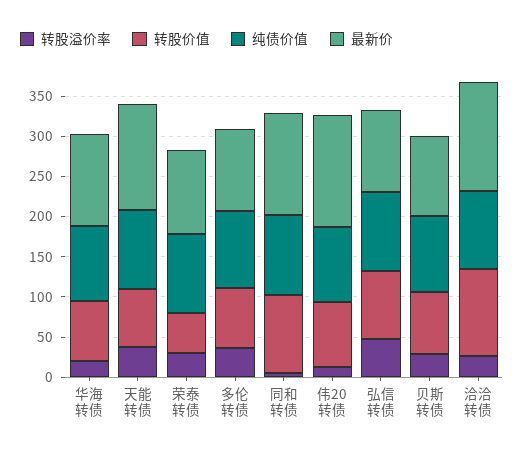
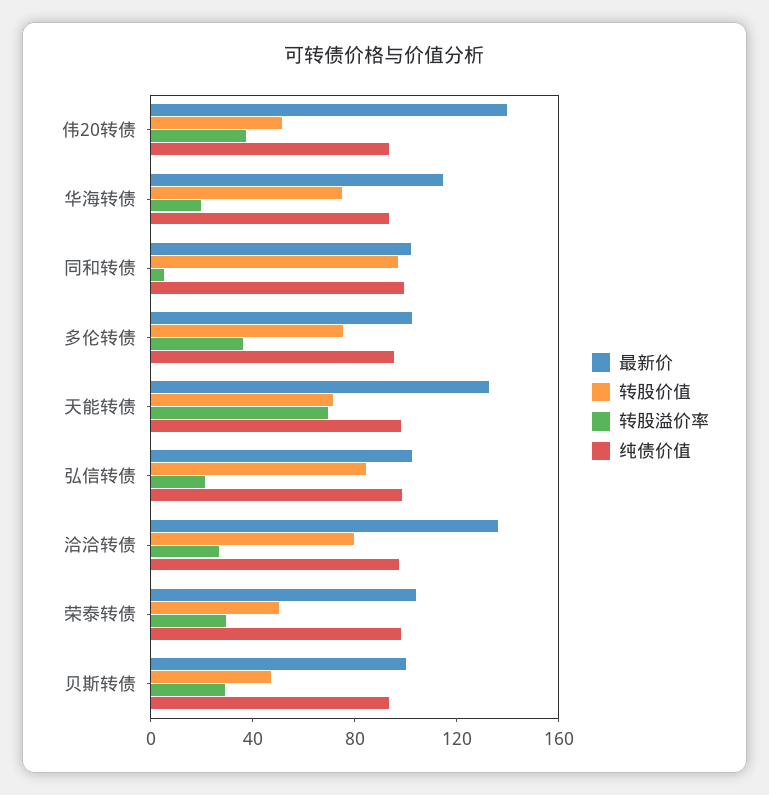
  {
    "转股溢价率": {
      "华海转债": 20,
-     "天能转债": 40,
+     "天能转债": 70,
      "荣泰转债": 30,
      "多伦转债": 40,
      "同和转债": 10,
-     "伟20转债": 10,
+     "伟20转债": 40,
-     "弘信转债": 50,
+     "弘信转债": 20,
      "贝斯转债": 30,
      "洽洽转债": 30
    },
    "转股价值": {
      "华海转债": 80,
      "天能转债": 70,
      "荣泰转债": 50,
      "多伦转债": 80,
      "同和转债": 100,
-     "伟20转债": 80,
+     "伟20转债": 50,
      "弘信转债": 80,
-     "贝斯转债": 80,
+     "贝斯转债": 50,
-     "洽洽转债": 110
+     "洽洽转债": 80
    },
    "纯债价值": {
      "华海转债": 90,
      "天能转债": 100,
      "荣泰转债": 100,
      "多伦转债": 100,
      "同和转债": 100,
      "伟20转债": 90,
      "弘信转债": 100,
      "贝斯转债": 90,
      "洽洽转债": 100
    },
    "最新价": {
      "华海转债": 110,
      "天能转债": 130,
      "荣泰转债": 100,
      "多伦转债": 100,
-     "同和转债": 130,
+     "同和转债": 100,
      "伟20转债": 140,
      "弘信转债": 100,
      "贝斯转债": 100,
      "洽洽转债": 140
    }
  }

